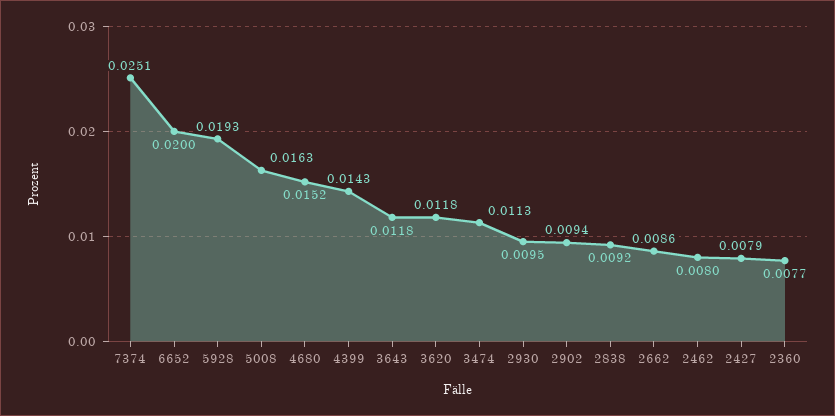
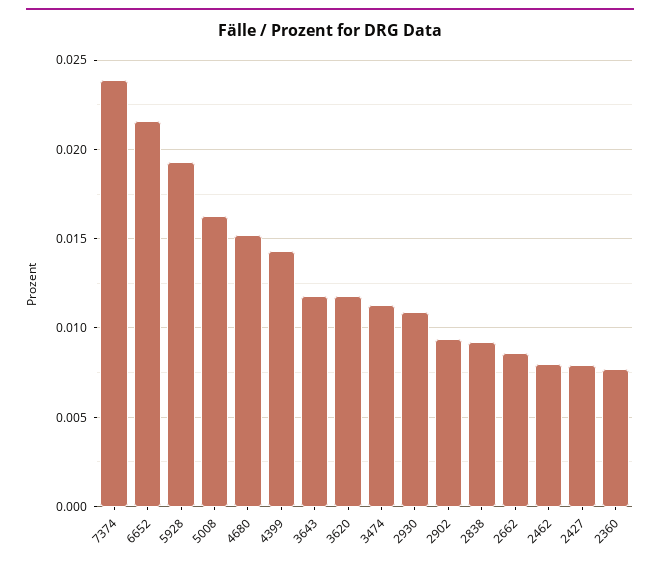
  {
-   "7374": 0.0251,
+   "7374": 0.024,
-   "6652": 0.02,
+   "6652": 0.0215,
    "5928": 0.0193,
    "5008": 0.0163,
    "4680": 0.0152,
    "4399": 0.0143,
    "3643": 0.0118,
    "3620": 0.0118,
    "3474": 0.0113,
-   "2930": 0.0095,
+   "2930": 0.011,
    "2902": 0.0094,
    "2838": 0.0092,
    "2662": 0.0086,
    "2462": 0.008,
    "2427": 0.0079,
    "2360": 0.0077
  }

